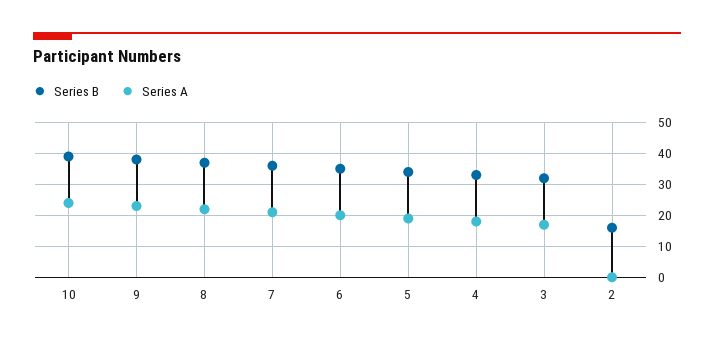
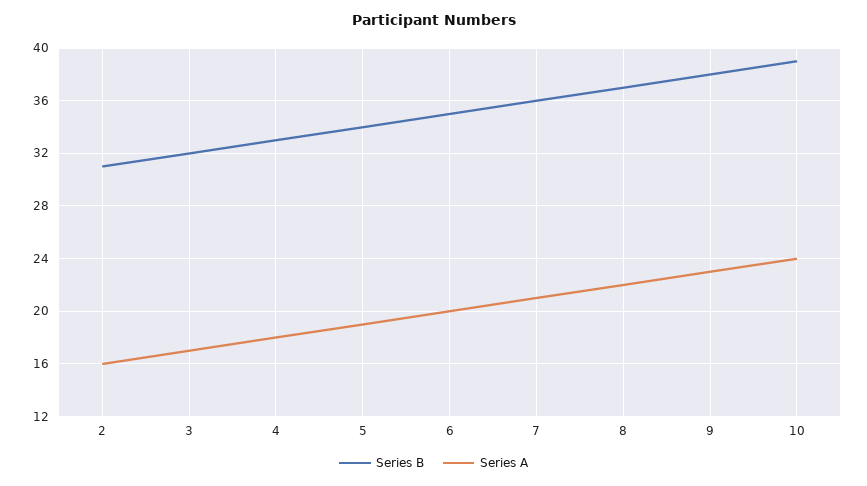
  {
    "Series B": {
      "10": 39,
      "9": 38,
      "8": 37,
      "7": 36,
      "6": 35,
      "5": 34,
      "4": 33,
      "3": 32,
-     "2": 15
+     "2": 31
    },
    "Series A": {
      "10": 24,
      "9": 23,
      "8": 22,
      "7": 21,
      "6": 20,
      "5": 19,
      "4": 18,
      "3": 17,
-     "2": 0
+     "2": 16
    }
  }

